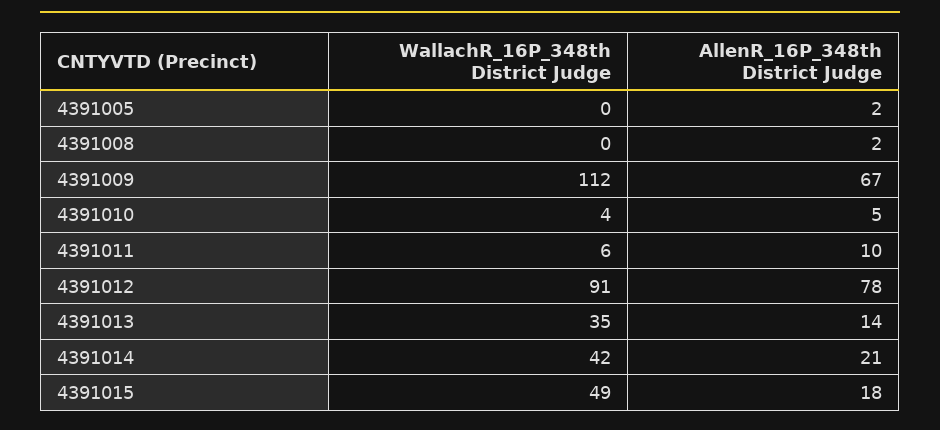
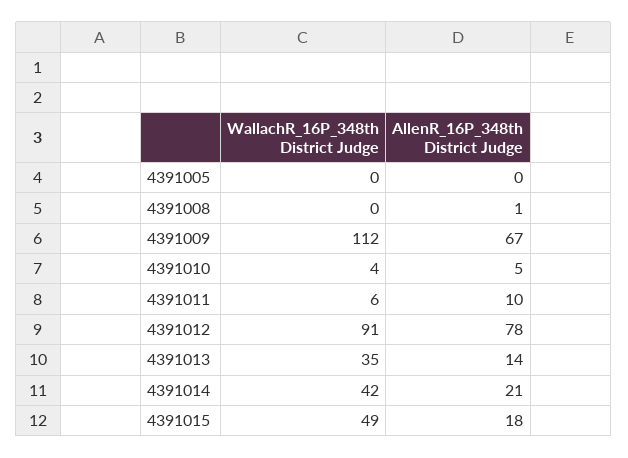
  {
    "WallachR_16P_348th District Judge": {
      "4391005": 0,
      "4391008": 0,
      "4391009": 112,
      "4391010": 4,
      "4391011": 6,
      "4391012": 91,
      "4391013": 35,
      "4391014": 42,
      "4391015": 49
    },
    "AllenR_16P_348th District Judge": {
-     "4391005": 2,
+     "4391005": 0,
-     "4391008": 2,
+     "4391008": 1,
      "4391009": 67,
      "4391010": 5,
      "4391011": 10,
      "4391012": 78,
      "4391013": 14,
      "4391014": 21,
      "4391015": 18
    }
  }

